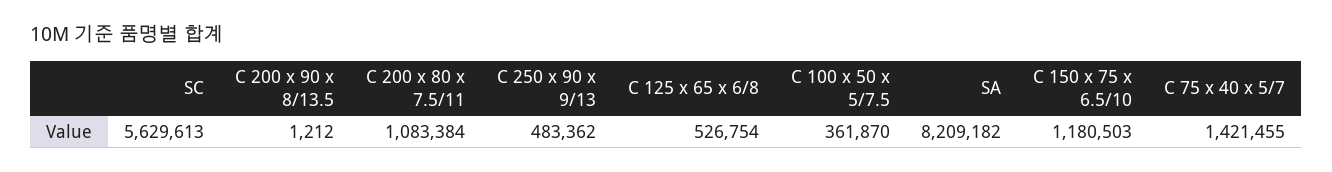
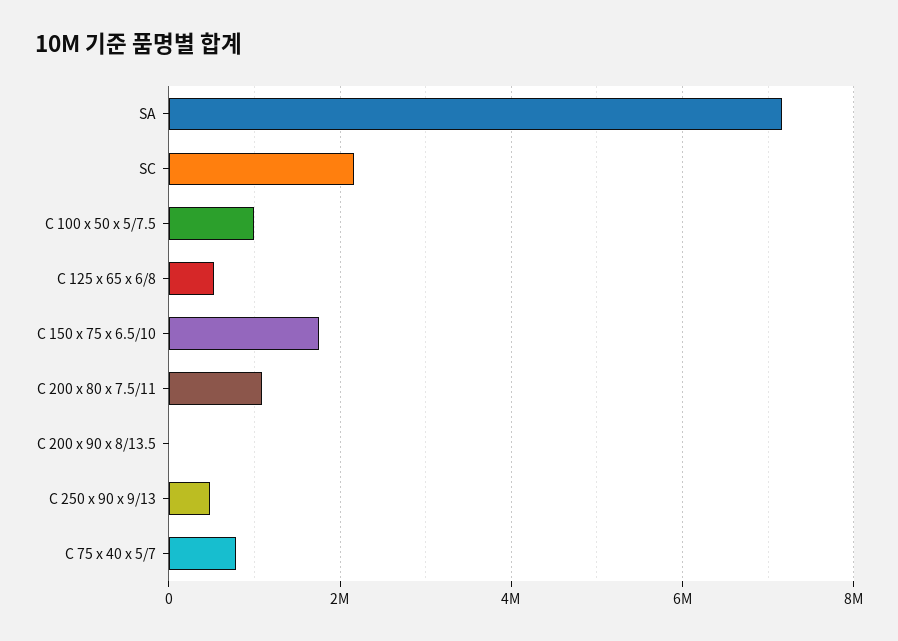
  {
-   "SC": 5629613,
+   "SC": 2200000,
    "C 200 x 90 x 8/13.5": 1212,
    "C 200 x 80 x 7.5/11": 1083384,
    "C 250 x 90 x 9/13": 483362,
    "C 125 x 65 x 6/8": 526754,
-   "C 100 x 50 x 5/7.5": 361870,
+   "C 100 x 50 x 5/7.5": 1000000,
-   "SA": 8209182,
+   "SA": 7200000,
-   "C 150 x 75 x 6.5/10": 1180503,
+   "C 150 x 75 x 6.5/10": 1800000,
-   "C 75 x 40 x 5/7": 1421455
+   "C 75 x 40 x 5/7": 800000
  }

